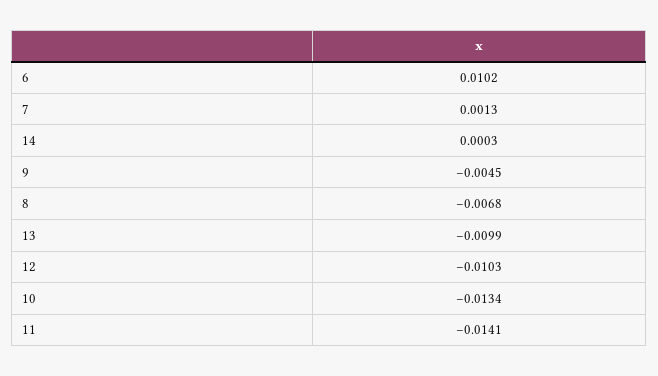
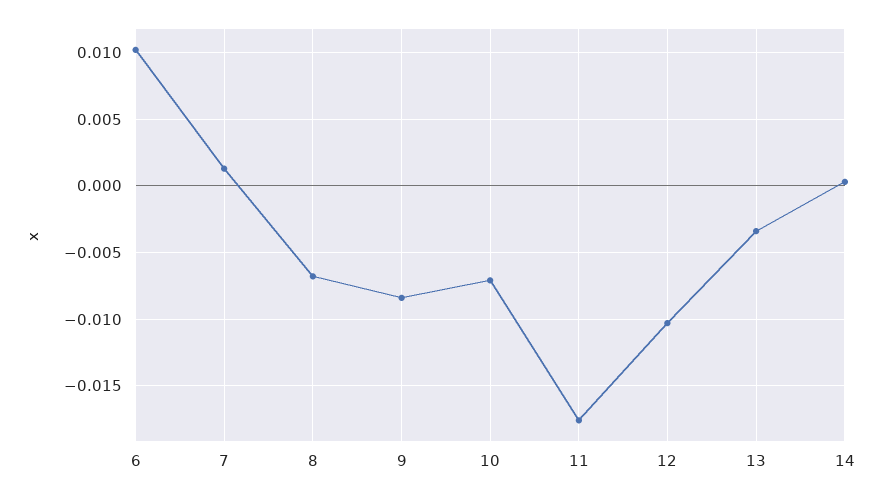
  {
    "6": 0.0102,
    "7": 0.0013,
    "14": 0.0003,
-   "9": -0.0045,
+   "9": -0.0085,
    "8": -0.0068,
-   "13": -0.0099,
+   "13": -0.0035,
    "12": -0.0103,
-   "10": -0.0134,
+   "10": -0.007,
-   "11": -0.0141
+   "11": -0.0175
  }

